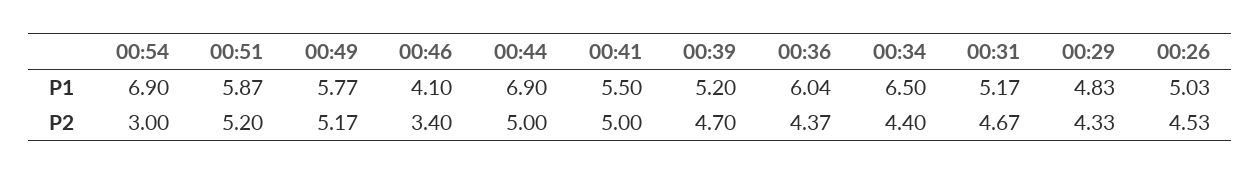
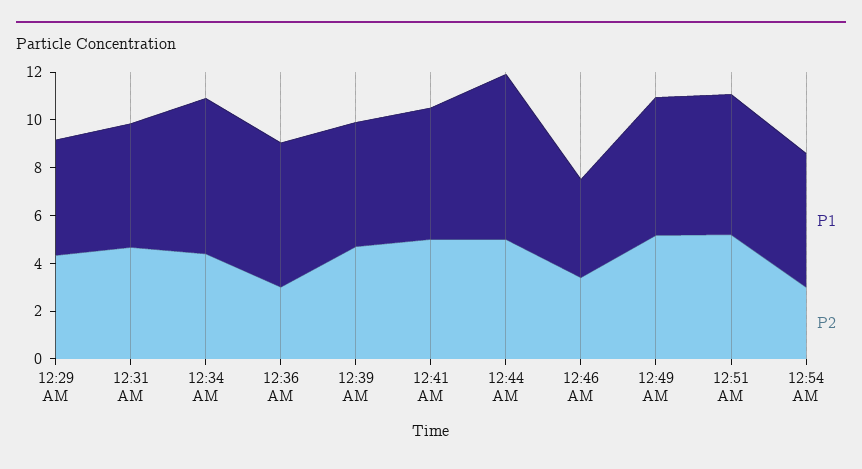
  {
    "P1": {
-     "00:54": 6.9,
+     "00:54": 5.5,
      "00:51": 5.87,
      "00:49": 5.77,
      "00:46": 4.1,
      "00:44": 6.9,
      "00:41": 5.5,
      "00:39": 5.2,
      "00:36": 6.04,
      "00:34": 6.5,
      "00:31": 5.17,
-     "00:29": 4.83,
+     "00:29": 4.83
-     "00:26": 5.03
    },
    "P2": {
      "00:54": 3,
      "00:51": 5.2,
      "00:49": 5.17,
      "00:46": 3.4,
      "00:44": 5,
      "00:41": 5,
      "00:39": 4.7,
-     "00:36": 4.37,
+     "00:36": 3,
      "00:34": 4.4,
      "00:31": 4.67,
-     "00:29": 4.33,
+     "00:29": 4.33
-     "00:26": 4.53
    }
  }

